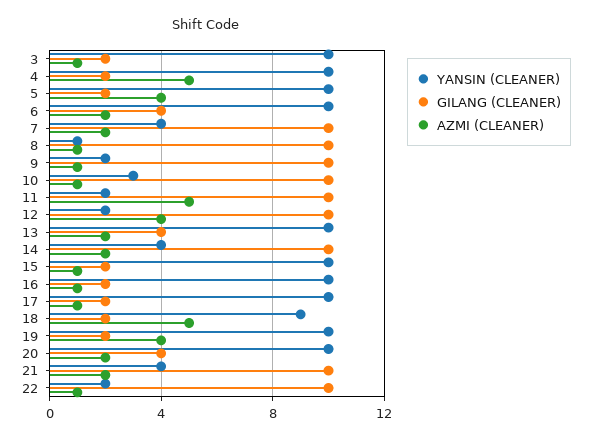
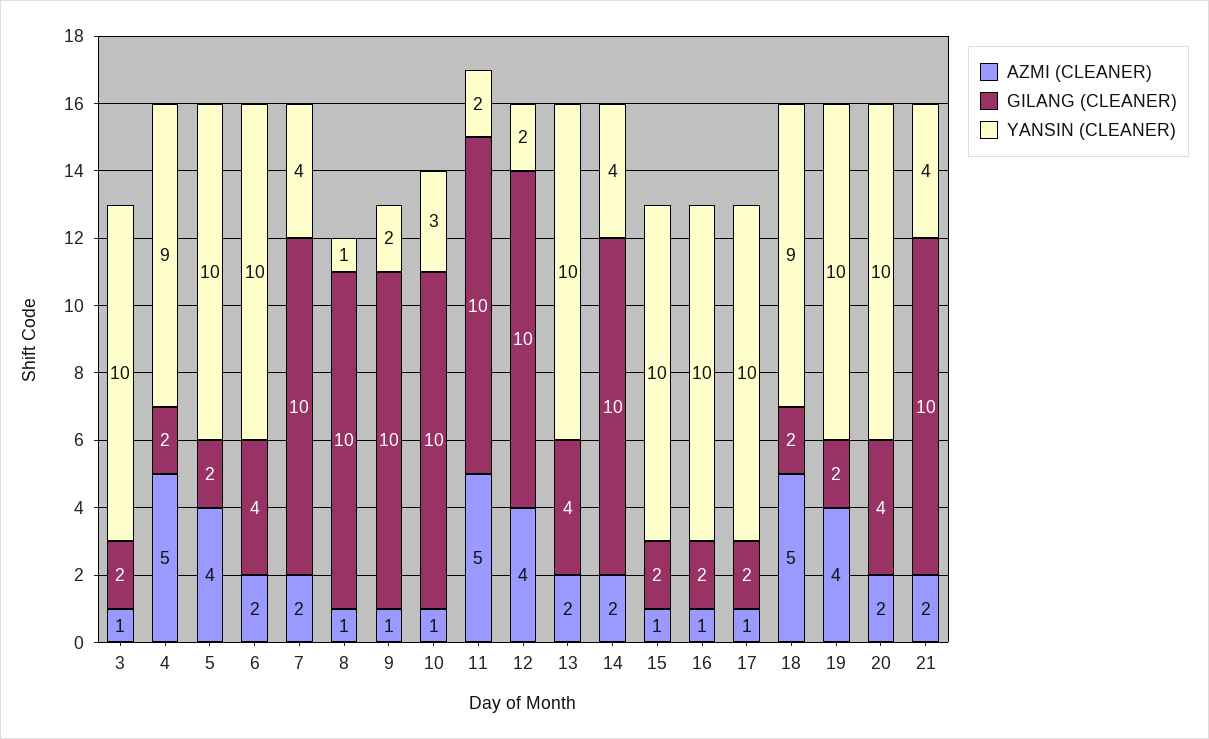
  {
    "YANSIN (CLEANER)": {
      "3": 10,
-     "4": 10,
+     "4": 9,
      "5": 10,
      "6": 10,
      "7": 4,
      "8": 1,
      "9": 2,
      "10": 3,
      "11": 2,
      "12": 2,
      "13": 10,
      "14": 4,
      "15": 10,
      "16": 10,
      "17": 10,
      "18": 9,
      "19": 10,
      "20": 10,
-     "21": 4,
+     "21": 4
-     "22": 2
    },
    "GILANG (CLEANER)": {
      "3": 2,
      "4": 2,
      "5": 2,
      "6": 4,
      "7": 10,
      "8": 10,
      "9": 10,
      "10": 10,
      "11": 10,
      "12": 10,
      "13": 4,
      "14": 10,
      "15": 2,
      "16": 2,
      "17": 2,
      "18": 2,
      "19": 2,
      "20": 4,
-     "21": 10,
+     "21": 10
-     "22": 10
    },
    "AZMI (CLEANER)": {
      "3": 1,
      "4": 5,
      "5": 4,
      "6": 2,
      "7": 2,
      "8": 1,
      "9": 1,
      "10": 1,
      "11": 5,
      "12": 4,
      "13": 2,
      "14": 2,
      "15": 1,
      "16": 1,
      "17": 1,
      "18": 5,
      "19": 4,
      "20": 2,
-     "21": 2,
+     "21": 2
-     "22": 1
    }
  }

